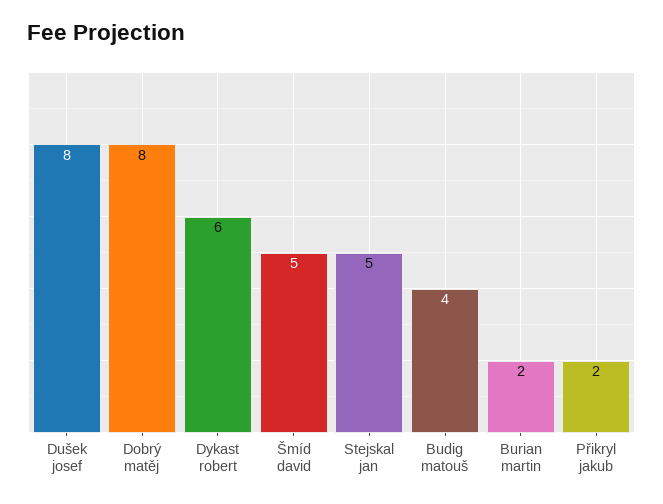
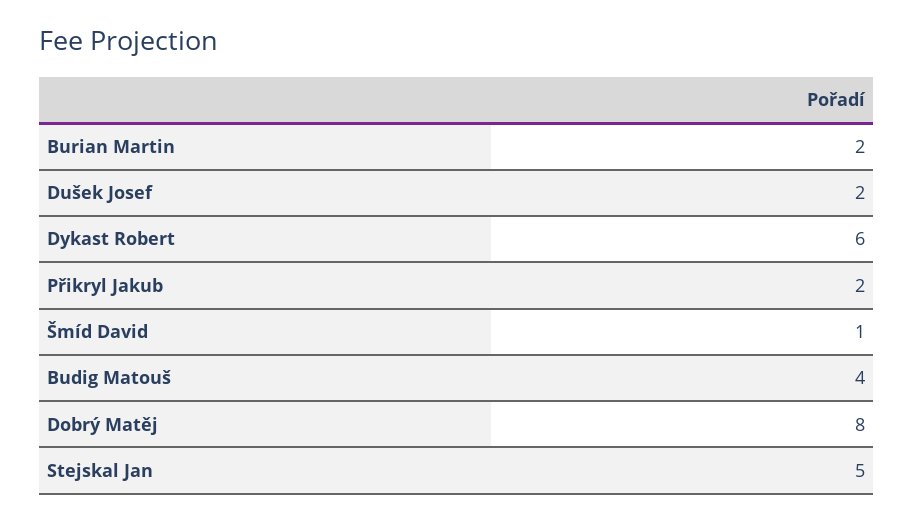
  {
-   "Dušek josef": 8,
+   "Dušek josef": 2,
    "Dobrý matěj": 8,
    "Dykast robert": 6,
-   "Šmíd david": 5,
+   "Šmíd david": 1,
    "Stejskal jan": 5,
    "Budig matouš": 4,
    "Burian martin": 2,
    "Přikryl jakub": 2
  }

